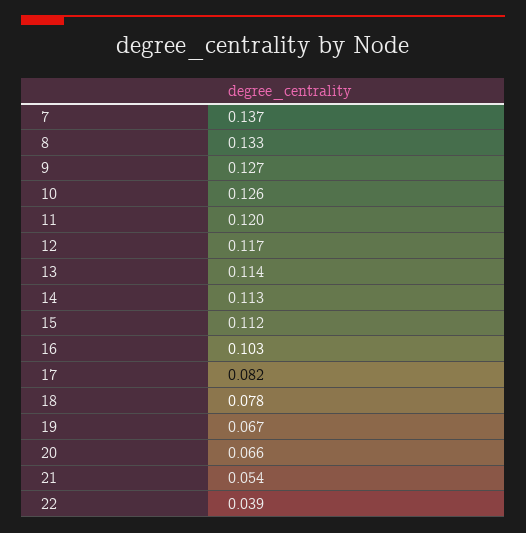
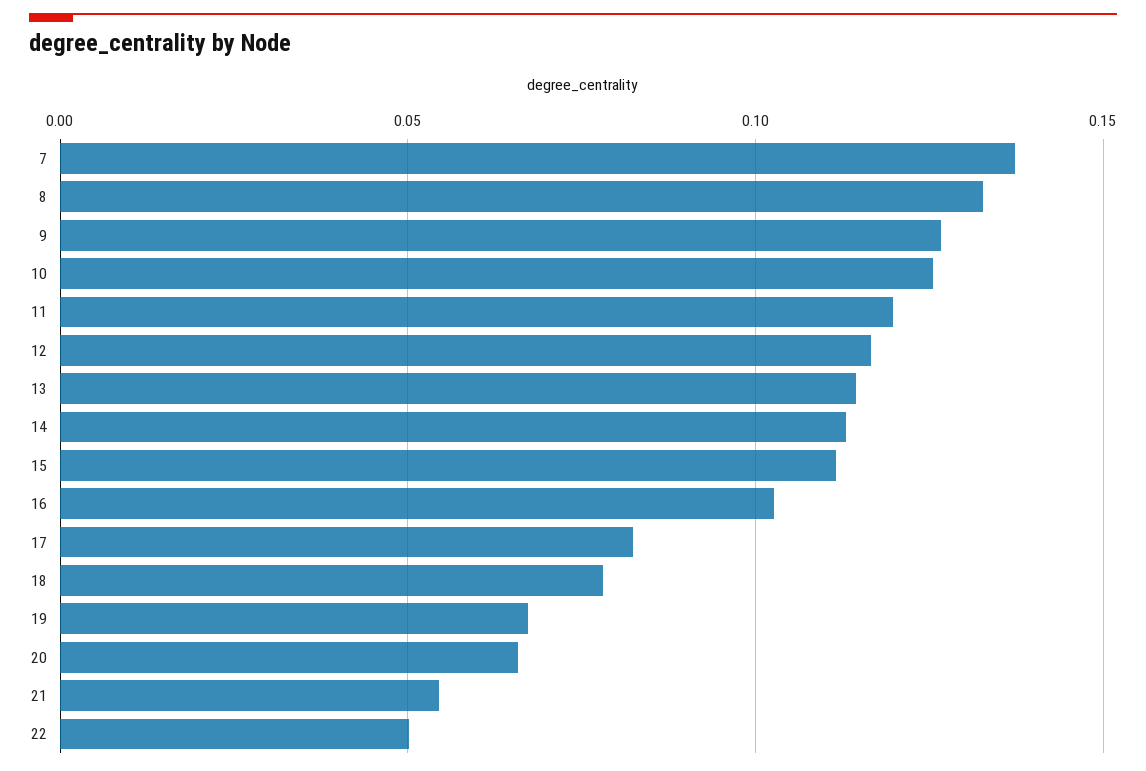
  {
    "7": 0.137,
    "8": 0.133,
    "9": 0.127,
    "10": 0.126,
    "11": 0.12,
    "12": 0.117,
    "13": 0.114,
    "14": 0.113,
    "15": 0.112,
    "16": 0.103,
    "17": 0.082,
    "18": 0.078,
    "19": 0.067,
    "20": 0.066,
    "21": 0.054,
-   "22": 0.039
+   "22": 0.05
  }

